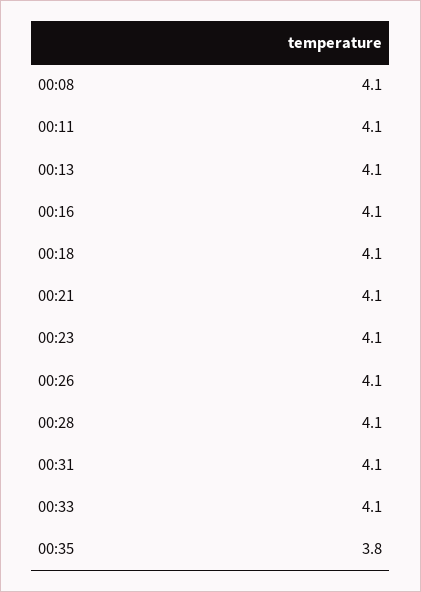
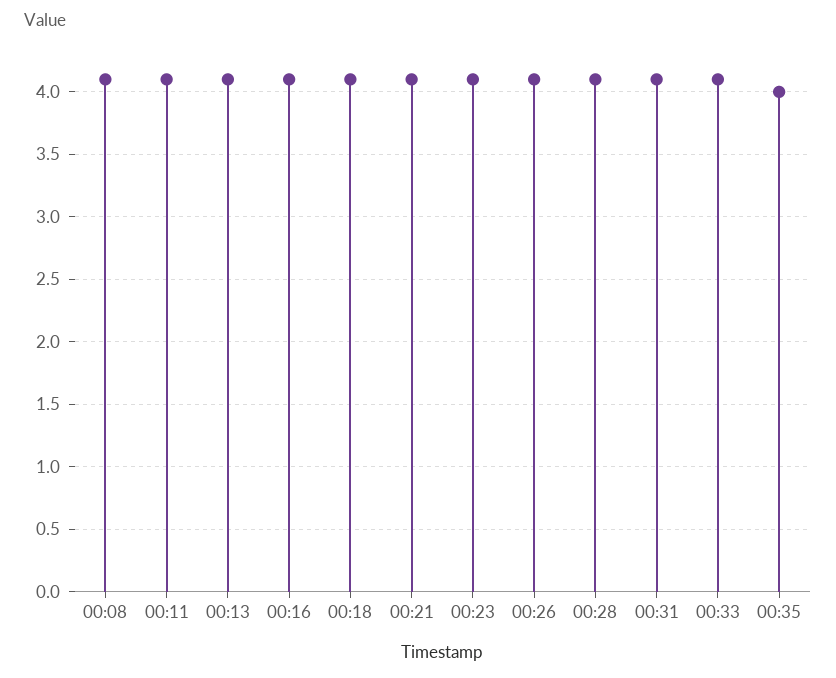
  {
    "00:08": 4.1,
    "00:11": 4.1,
    "00:13": 4.1,
    "00:16": 4.1,
    "00:18": 4.1,
    "00:21": 4.1,
    "00:23": 4.1,
    "00:26": 4.1,
    "00:28": 4.1,
    "00:31": 4.1,
    "00:33": 4.1,
-   "00:35": 3.8
+   "00:35": 4
  }

